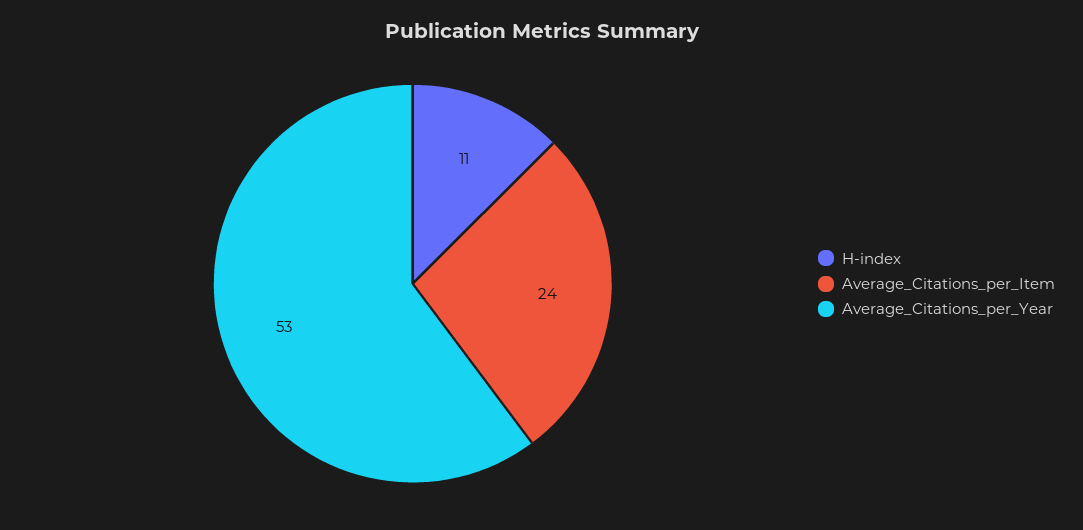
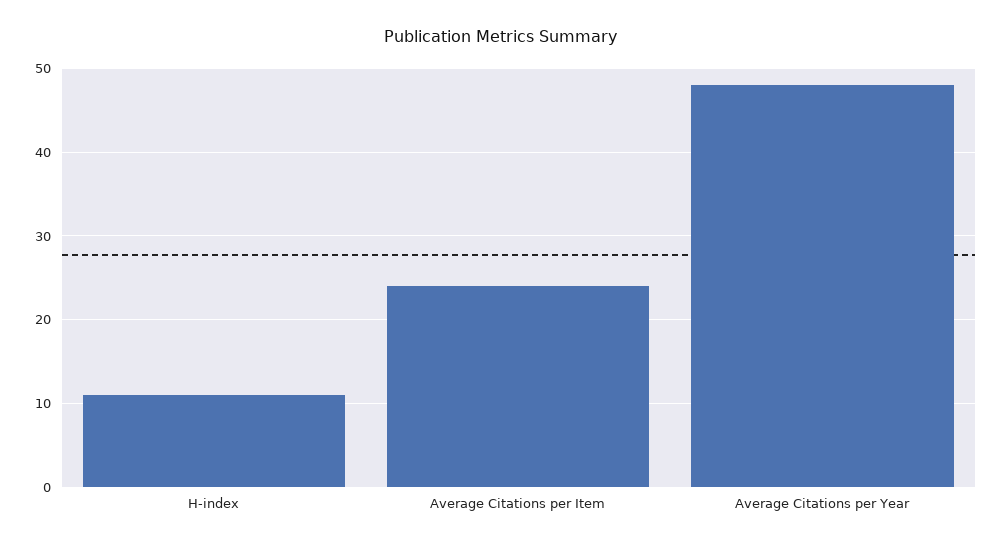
  {
    "H-index": 11,
    "Average_Citations_per_Item": 24,
-   "Average_Citations_per_Year": 53
+   "Average_Citations_per_Year": 48
  }

